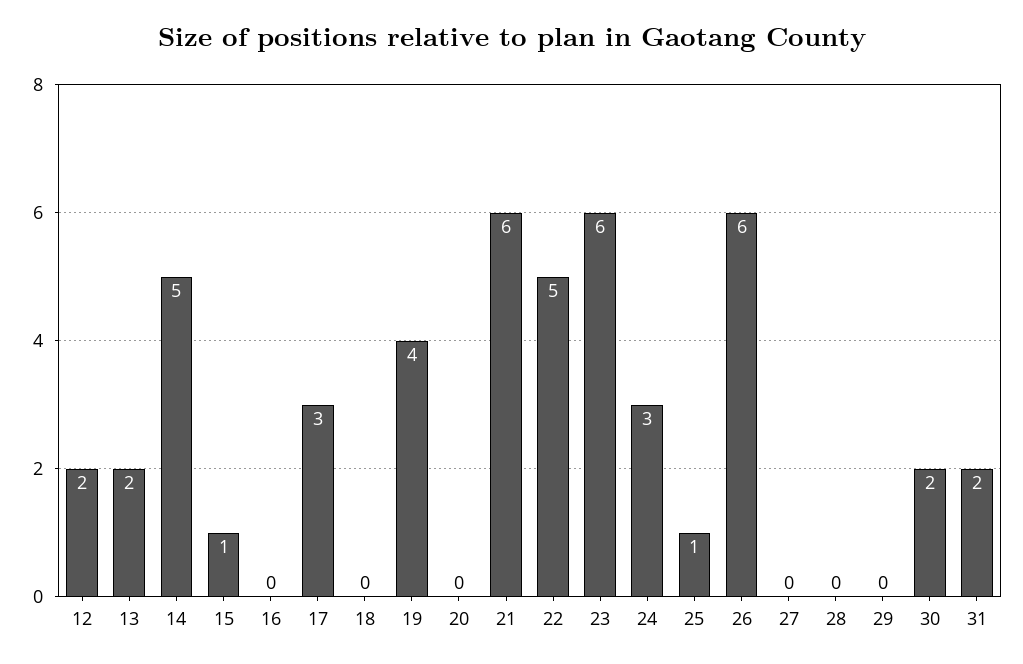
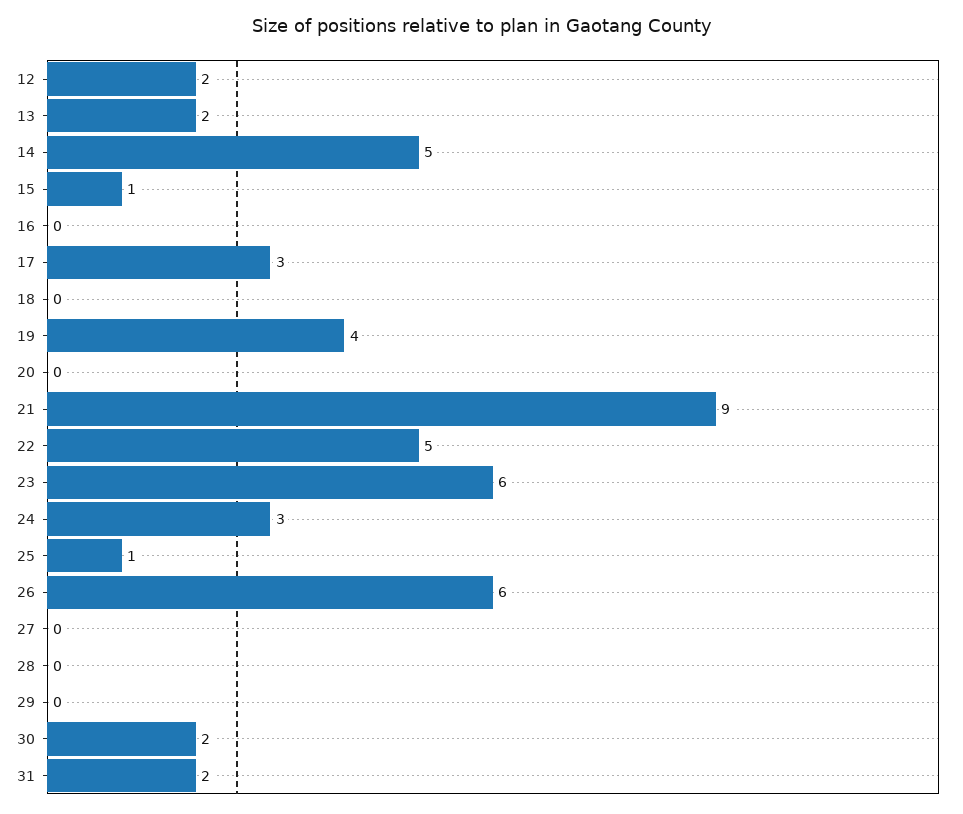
  {
    "12": 2,
    "13": 2,
    "14": 5,
    "15": 1,
    "16": 0,
    "17": 3,
    "18": 0,
    "19": 4,
    "20": 0,
-   "21": 6,
+   "21": 9,
    "22": 5,
    "23": 6,
    "24": 3,
    "25": 1,
    "26": 6,
    "27": 0,
    "28": 0,
    "29": 0,
    "30": 2,
    "31": 2
  }

